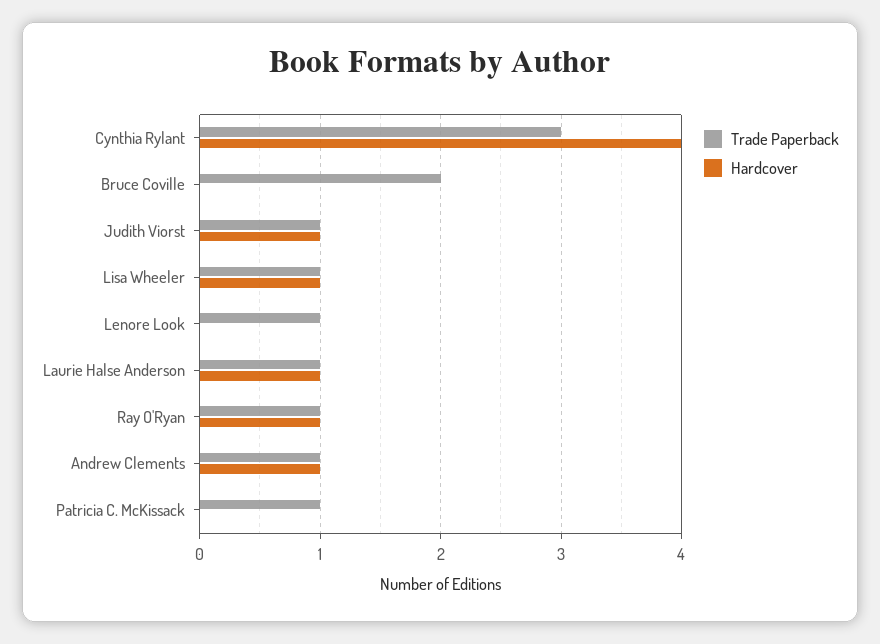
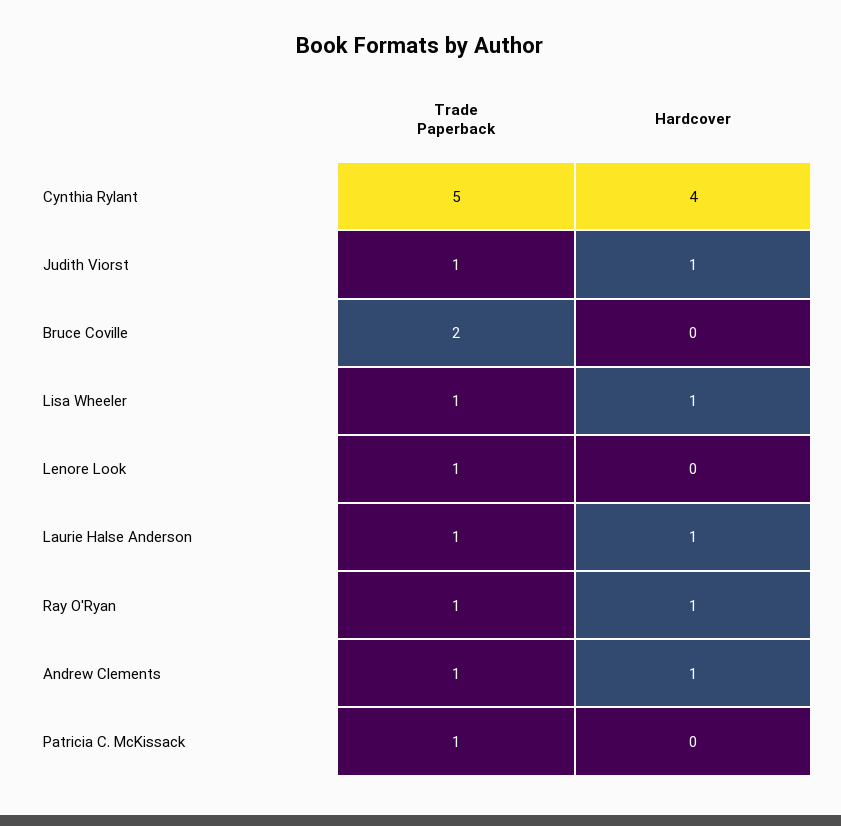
  {
    "Trade Paperback": {
-     "Cynthia Rylant": 3,
+     "Cynthia Rylant": 5,
      "Bruce Coville": 2,
      "Judith Viorst": 1,
      "Lisa Wheeler": 1,
      "Lenore Look": 1,
      "Laurie Halse Anderson": 1,
      "Ray O'Ryan": 1,
      "Andrew Clements": 1,
      "Patricia C. McKissack": 1
    },
    "Hardcover": {
      "Cynthia Rylant": 4,
      "Bruce Coville": 0,
      "Judith Viorst": 1,
      "Lisa Wheeler": 1,
      "Lenore Look": 0,
      "Laurie Halse Anderson": 1,
      "Ray O'Ryan": 1,
      "Andrew Clements": 1,
      "Patricia C. McKissack": 0
    }
  }

